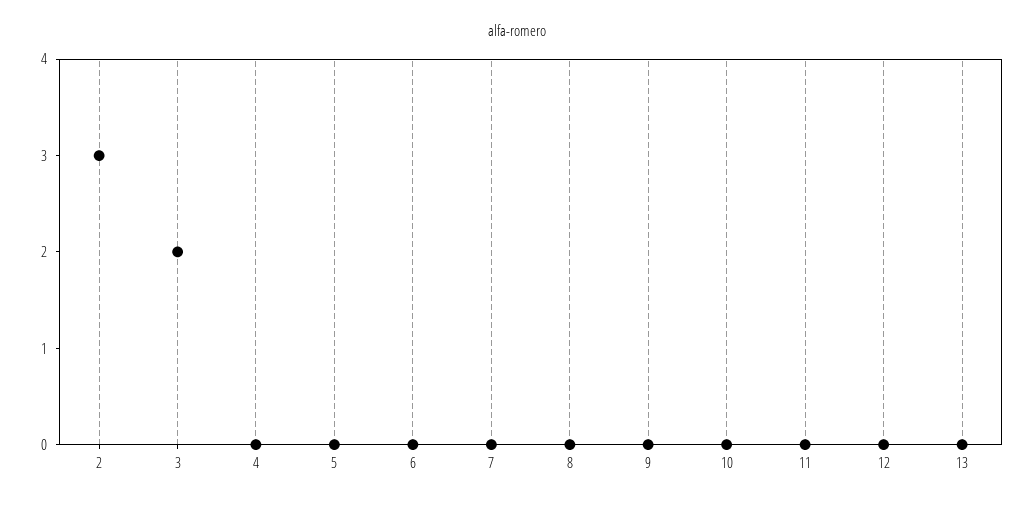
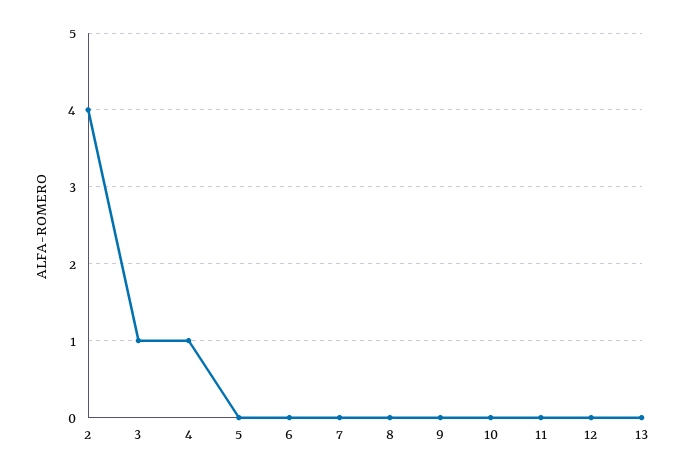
  {
-   "2": 3,
+   "2": 4,
-   "3": 2,
+   "3": 1,
-   "4": 0,
+   "4": 1,
    "5": 0,
    "6": 0,
    "7": 0,
    "8": 0,
    "9": 0,
    "10": 0,
    "11": 0,
    "12": 0,
    "13": 0
  }

